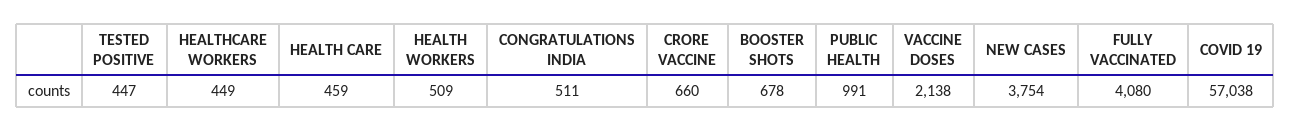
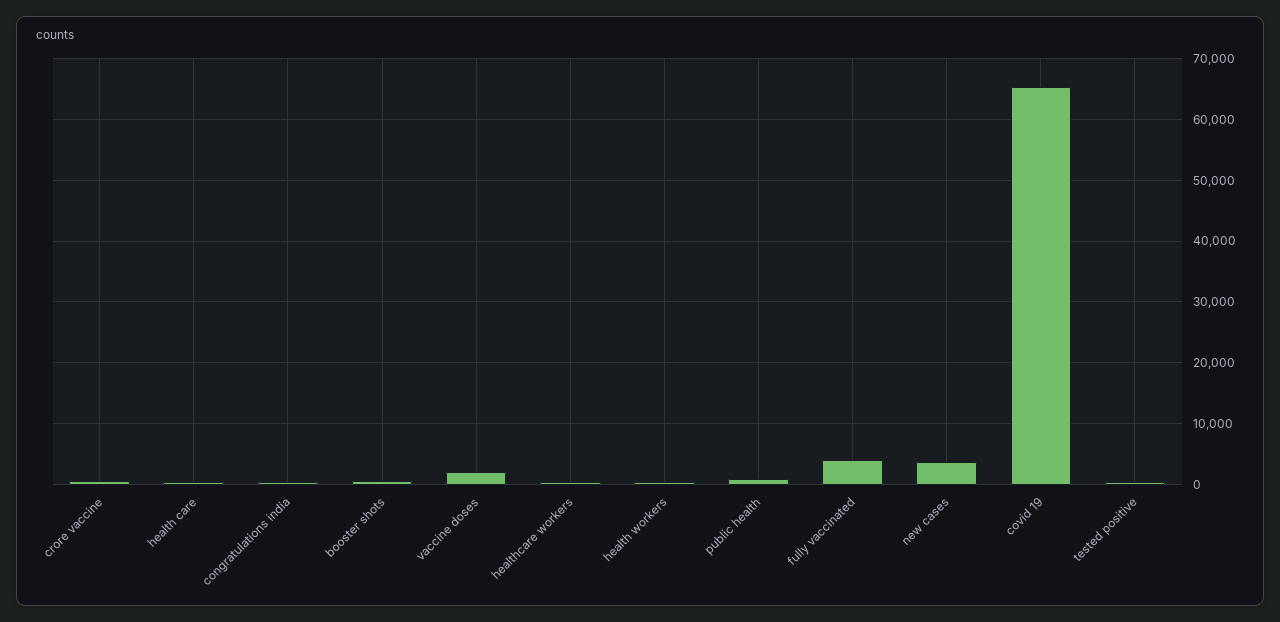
  {
    "TESTED POSITIVE": 447,
    "HEALTHCARE WORKERS": 449,
    "HEALTH CARE": 459,
    "HEALTH WORKERS": 509,
    "CONGRATULATIONS INDIA": 511,
    "CRORE VACCINE": 660,
    "BOOSTER SHOTS": 678,
    "PUBLIC HEALTH": 991,
    "VACCINE DOSES": 2138,
    "NEW CASES": 3754,
    "FULLY VACCINATED": 4080,
-   "COVID 19": 57038
+   "COVID 19": 65000
  }

